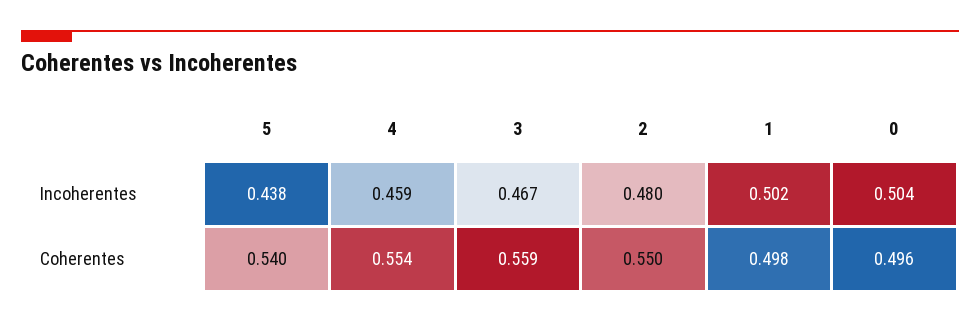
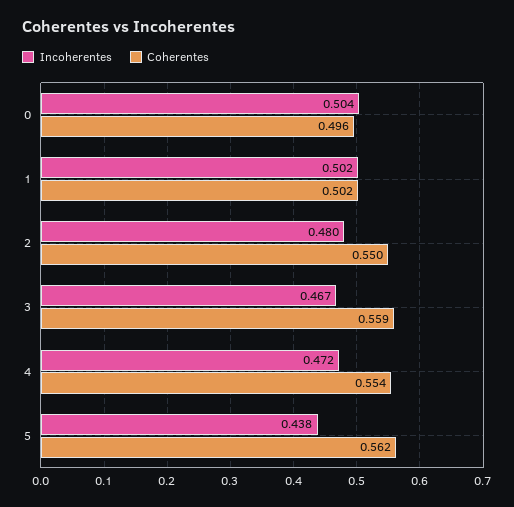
  {
    "Incoherentes": {
      "5": 0.438,
-     "4": 0.459,
+     "4": 0.472,
      "3": 0.467,
      "2": 0.48,
      "1": 0.502,
      "0": 0.504
    },
    "Coherentes": {
-     "5": 0.54,
+     "5": 0.562,
      "4": 0.554,
      "3": 0.559,
      "2": 0.55,
-     "1": 0.498,
+     "1": 0.502,
      "0": 0.496
    }
  }

